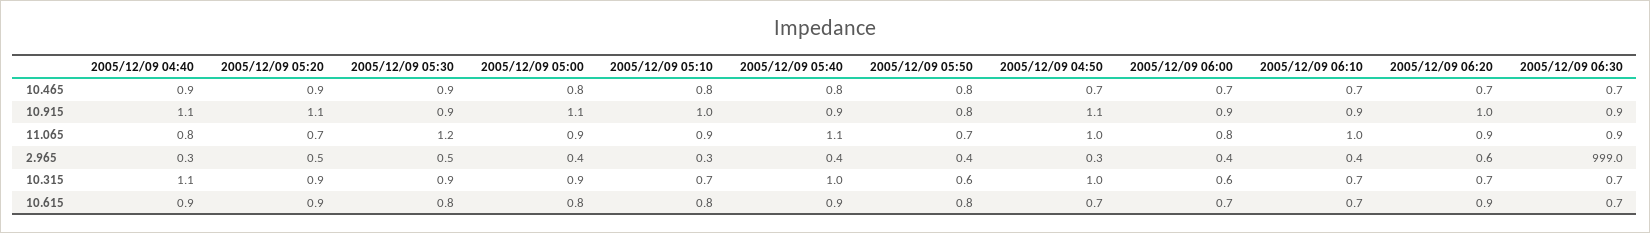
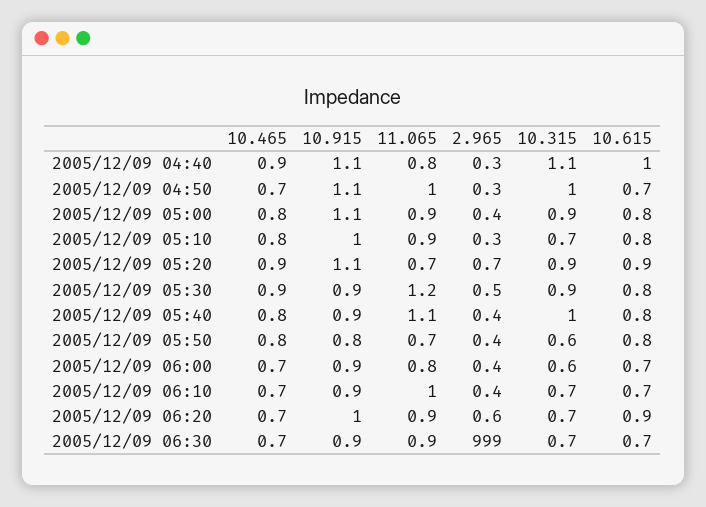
  {
    "2005/12/09 04:40": {
      "10.465": 0.9,
      "10.915": 1.1,
      "11.065": 0.8,
      "2.965": 0.3,
      "10.315": 1.1,
-     "10.615": 0.9
+     "10.615": 1
    },
    "2005/12/09 05:20": {
      "10.465": 0.9,
      "10.915": 1.1,
      "11.065": 0.7,
-     "2.965": 0.5,
+     "2.965": 0.7,
      "10.315": 0.9,
      "10.615": 0.9
    },
    "2005/12/09 05:30": {
      "10.465": 0.9,
      "10.915": 0.9,
      "11.065": 1.2,
      "2.965": 0.5,
      "10.315": 0.9,
      "10.615": 0.8
    },
    "2005/12/09 05:00": {
      "10.465": 0.8,
      "10.915": 1.1,
      "11.065": 0.9,
      "2.965": 0.4,
      "10.315": 0.9,
      "10.615": 0.8
    },
    "2005/12/09 05:10": {
      "10.465": 0.8,
      "10.915": 1,
      "11.065": 0.9,
      "2.965": 0.3,
      "10.315": 0.7,
      "10.615": 0.8
    },
    "2005/12/09 05:40": {
      "10.465": 0.8,
      "10.915": 0.9,
      "11.065": 1.1,
      "2.965": 0.4,
      "10.315": 1,
-     "10.615": 0.9
+     "10.615": 0.8
    },
    "2005/12/09 05:50": {
      "10.465": 0.8,
      "10.915": 0.8,
      "11.065": 0.7,
      "2.965": 0.4,
      "10.315": 0.6,
      "10.615": 0.8
    },
    "2005/12/09 04:50": {
      "10.465": 0.7,
      "10.915": 1.1,
      "11.065": 1,
      "2.965": 0.3,
      "10.315": 1,
      "10.615": 0.7
    },
    "2005/12/09 06:00": {
      "10.465": 0.7,
      "10.915": 0.9,
      "11.065": 0.8,
      "2.965": 0.4,
      "10.315": 0.6,
      "10.615": 0.7
    },
    "2005/12/09 06:10": {
      "10.465": 0.7,
      "10.915": 0.9,
      "11.065": 1,
      "2.965": 0.4,
      "10.315": 0.7,
      "10.615": 0.7
    },
    "2005/12/09 06:20": {
      "10.465": 0.7,
      "10.915": 1,
      "11.065": 0.9,
      "2.965": 0.6,
      "10.315": 0.7,
      "10.615": 0.9
    },
    "2005/12/09 06:30": {
      "10.465": 0.7,
      "10.915": 0.9,
      "11.065": 0.9,
      "2.965": 999,
      "10.315": 0.7,
      "10.615": 0.7
    }
  }

